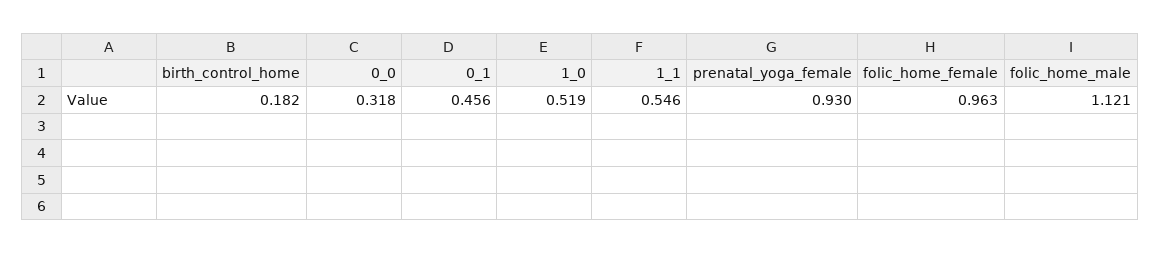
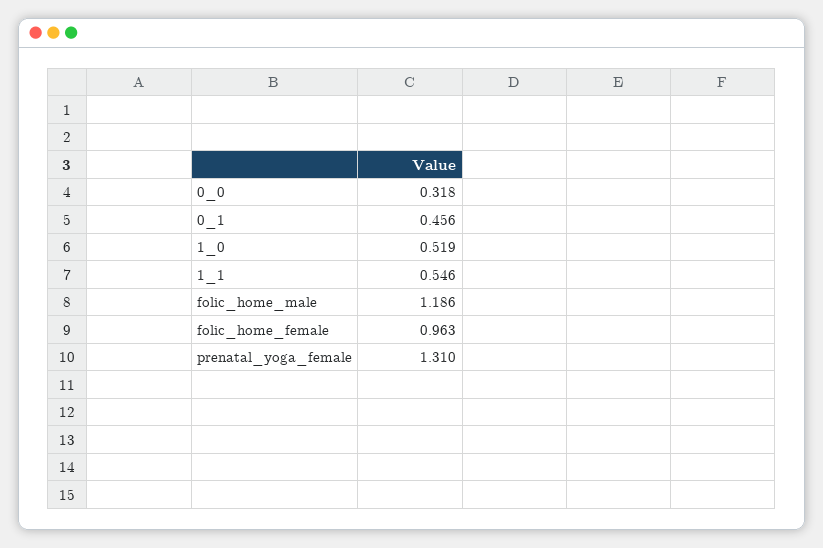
  {
-   "birth_control_home": 0.182,
    "0_0": 0.318,
    "0_1": 0.456,
    "1_0": 0.519,
    "1_1": 0.546,
-   "prenatal_yoga_female": 0.93,
+   "prenatal_yoga_female": 1.31,
    "folic_home_female": 0.963,
-   "folic_home_male": 1.121
+   "folic_home_male": 1.186
  }

